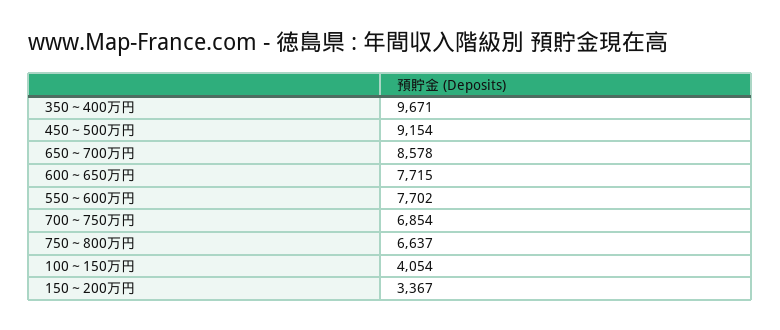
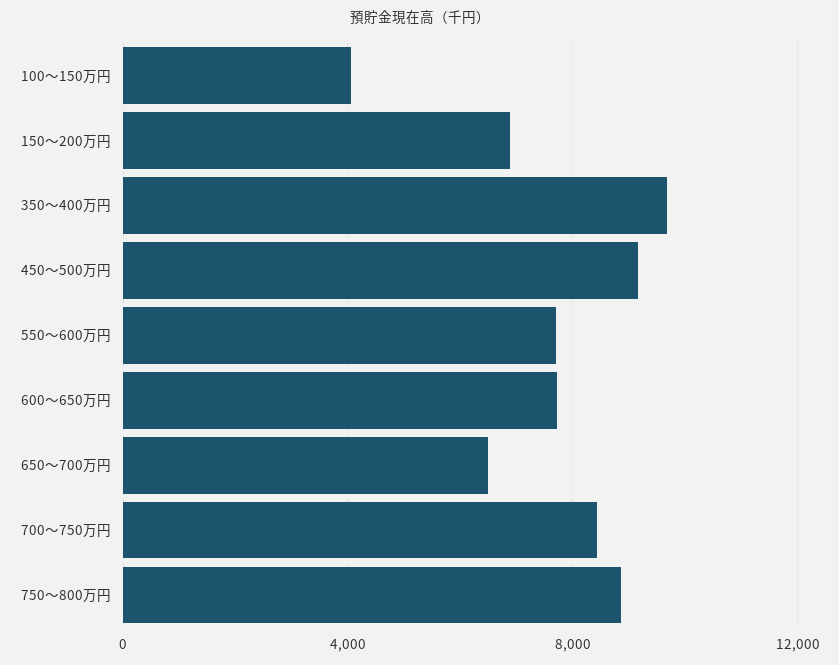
  {
    "350～400万円": 9671,
    "450～500万円": 9154,
-   "650～700万円": 8578,
+   "650～700万円": 6500,
    "600～650万円": 7715,
    "550～600万円": 7702,
-   "700～750万円": 6854,
+   "700～750万円": 8500,
-   "750～800万円": 6637,
+   "750～800万円": 9000,
    "100～150万円": 4054,
-   "150～200万円": 3367
+   "150～200万円": 7000
  }

